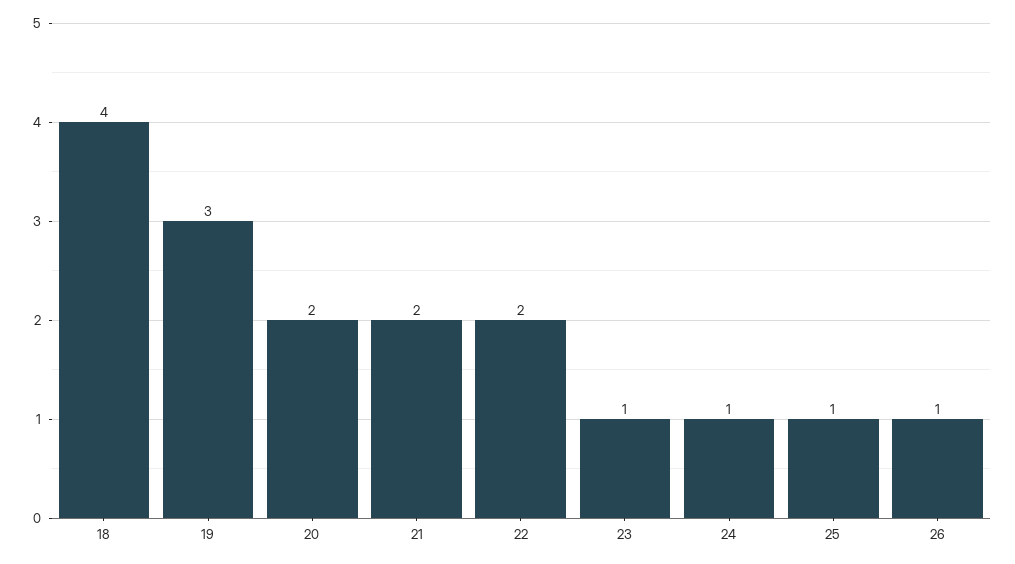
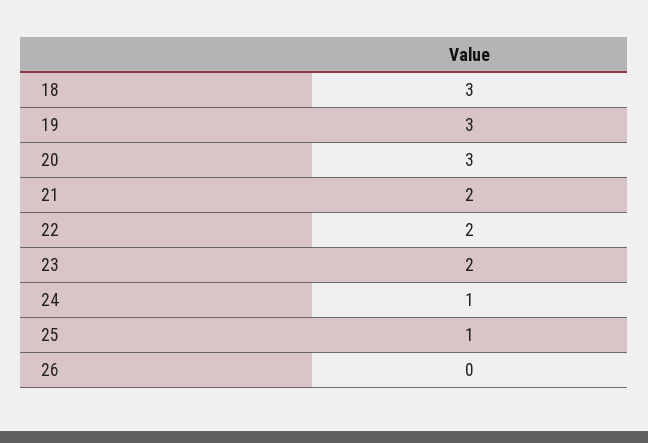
  {
-   "18": 4,
+   "18": 3,
    "19": 3,
-   "20": 2,
+   "20": 3,
    "21": 2,
    "22": 2,
-   "23": 1,
+   "23": 2,
    "24": 1,
    "25": 1,
-   "26": 1
+   "26": 0
  }

